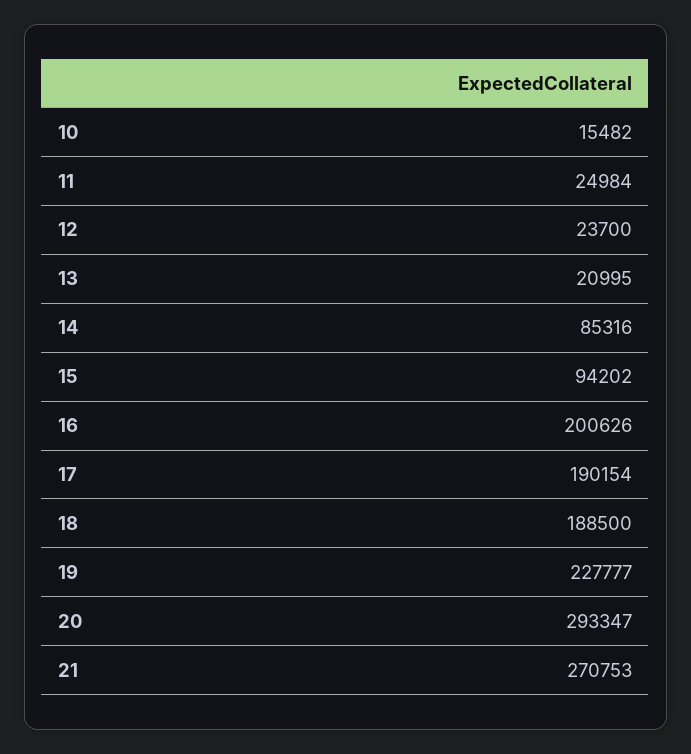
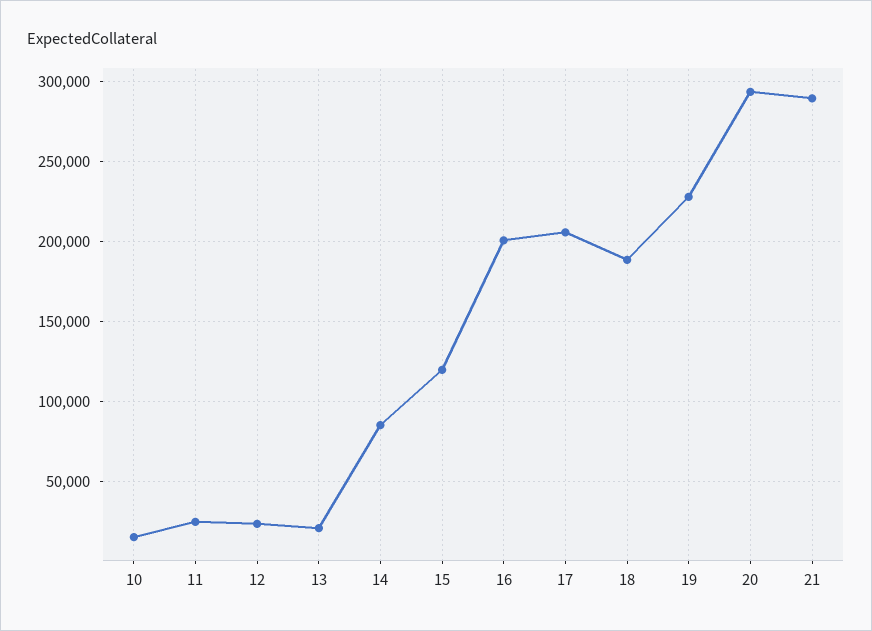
  {
    "10": 15482,
    "11": 24984,
    "12": 23700,
    "13": 20995,
    "14": 85316,
-   "15": 94202,
+   "15": 120000,
    "16": 200626,
-   "17": 190154,
+   "17": 205000,
    "18": 188500,
    "19": 227777,
    "20": 293347,
-   "21": 270753
+   "21": 290000
  }

